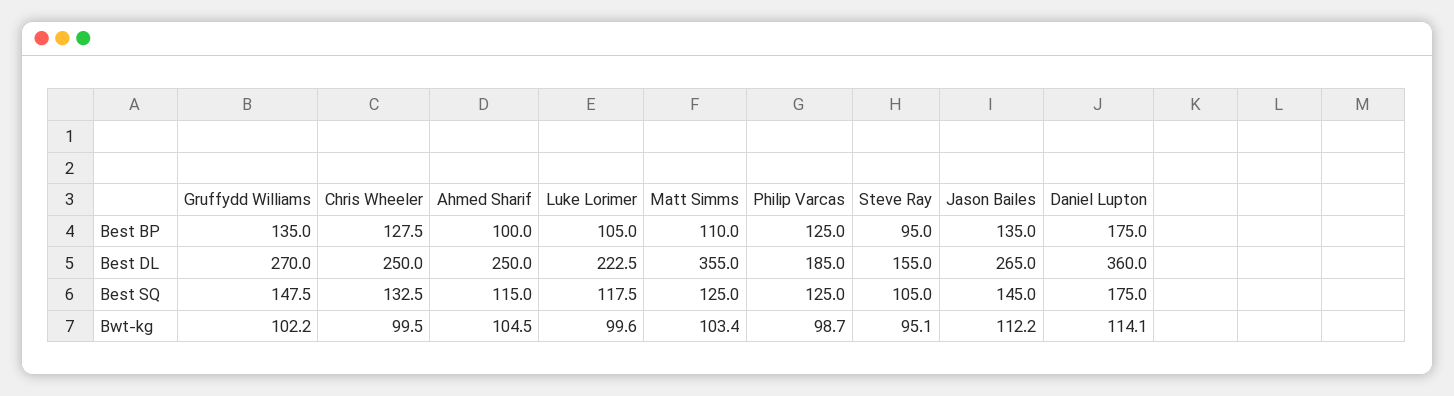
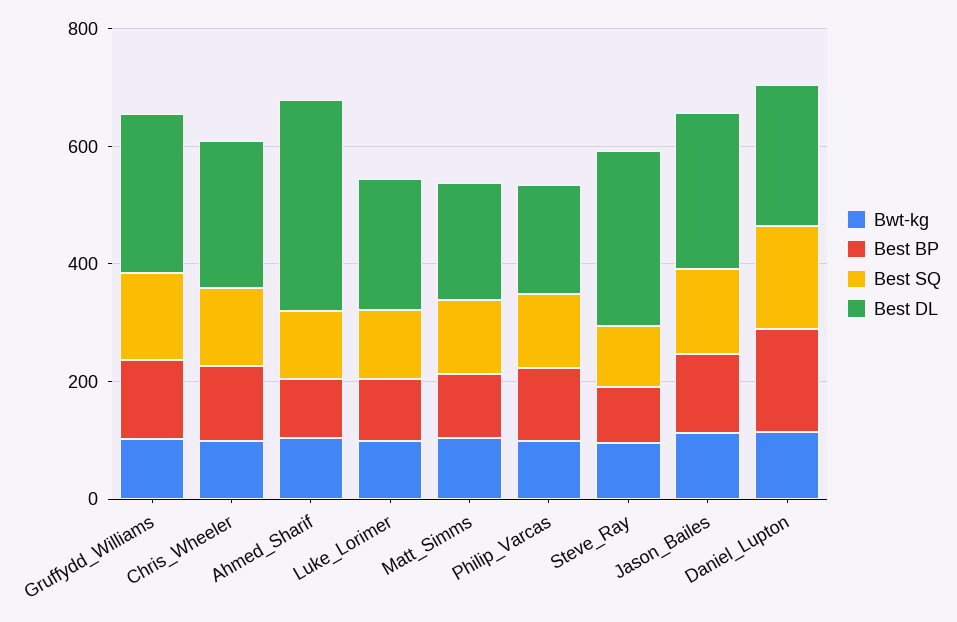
  {
    "Best BP": {
      "Gruffydd Williams": 135,
      "Chris Wheeler": 127.5,
      "Ahmed Sharif": 100,
      "Luke Lorimer": 105,
      "Matt Simms": 110,
      "Philip Varcas": 125,
      "Steve Ray": 95,
      "Jason Bailes": 135,
      "Daniel Lupton": 175
    },
    "Best DL": {
      "Gruffydd Williams": 270,
      "Chris Wheeler": 250,
-     "Ahmed Sharif": 250,
+     "Ahmed Sharif": 350,
      "Luke Lorimer": 222.5,
-     "Matt Simms": 355,
+     "Matt Simms": 200,
      "Philip Varcas": 185,
-     "Steve Ray": 155,
+     "Steve Ray": 300,
      "Jason Bailes": 265,
-     "Daniel Lupton": 360
+     "Daniel Lupton": 250
    },
    "Best SQ": {
      "Gruffydd Williams": 147.5,
      "Chris Wheeler": 132.5,
      "Ahmed Sharif": 115,
      "Luke Lorimer": 117.5,
      "Matt Simms": 125,
      "Philip Varcas": 125,
      "Steve Ray": 105,
      "Jason Bailes": 145,
      "Daniel Lupton": 175
    },
    "Bwt-kg": {
      "Gruffydd Williams": 102.2,
      "Chris Wheeler": 99.5,
      "Ahmed Sharif": 104.5,
      "Luke Lorimer": 99.6,
      "Matt Simms": 103.4,
      "Philip Varcas": 98.7,
      "Steve Ray": 95.1,
      "Jason Bailes": 112.2,
      "Daniel Lupton": 114.1
    }
  }

